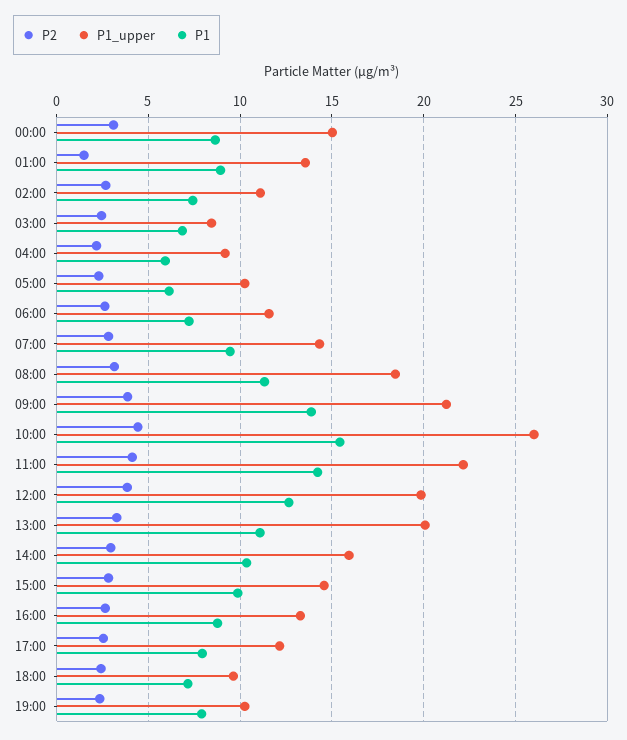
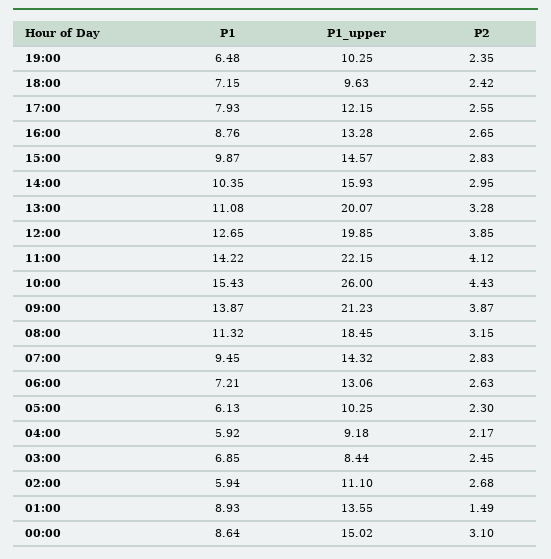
  {
    "P2": {
      "00:00": 3.1,
      "01:00": 1.49,
      "02:00": 2.68,
      "03:00": 2.45,
      "04:00": 2.17,
      "05:00": 2.3,
      "06:00": 2.63,
      "07:00": 2.83,
      "08:00": 3.15,
      "09:00": 3.87,
      "10:00": 4.43,
      "11:00": 4.12,
      "12:00": 3.85,
      "13:00": 3.28,
      "14:00": 2.95,
      "15:00": 2.83,
      "16:00": 2.65,
      "17:00": 2.55,
      "18:00": 2.42,
      "19:00": 2.35
    },
    "P1_upper": {
      "00:00": 15.02,
      "01:00": 13.55,
      "02:00": 11.1,
      "03:00": 8.44,
      "04:00": 9.18,
      "05:00": 10.25,
-     "06:00": 11.5,
+     "06:00": 13.06,
      "07:00": 14.32,
      "08:00": 18.45,
      "09:00": 21.23,
      "10:00": 26,
      "11:00": 22.15,
      "12:00": 19.85,
      "13:00": 20.07,
      "14:00": 15.93,
      "15:00": 14.57,
      "16:00": 13.28,
      "17:00": 12.15,
      "18:00": 9.63,
      "19:00": 10.25
    },
    "P1": {
      "00:00": 8.64,
      "01:00": 8.93,
-     "02:00": 7.5,
+     "02:00": 5.94,
      "03:00": 6.85,
      "04:00": 5.92,
      "05:00": 6.13,
      "06:00": 7.21,
      "07:00": 9.45,
      "08:00": 11.32,
      "09:00": 13.87,
      "10:00": 15.43,
      "11:00": 14.22,
      "12:00": 12.65,
      "13:00": 11.08,
      "14:00": 10.35,
      "15:00": 9.87,
      "16:00": 8.76,
      "17:00": 7.93,
      "18:00": 7.15,
-     "19:00": 8
+     "19:00": 6.48
    }
  }

